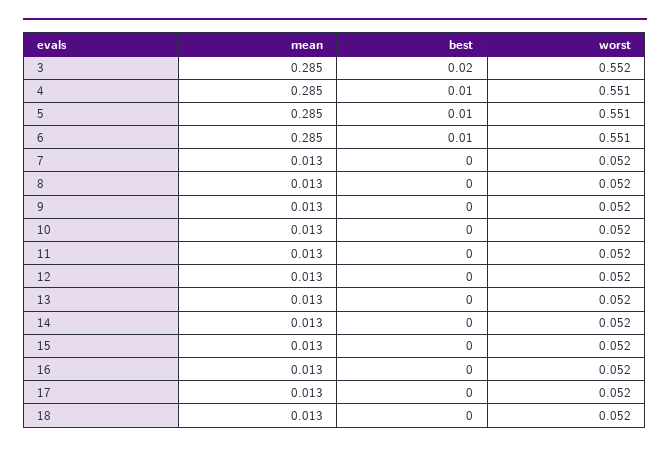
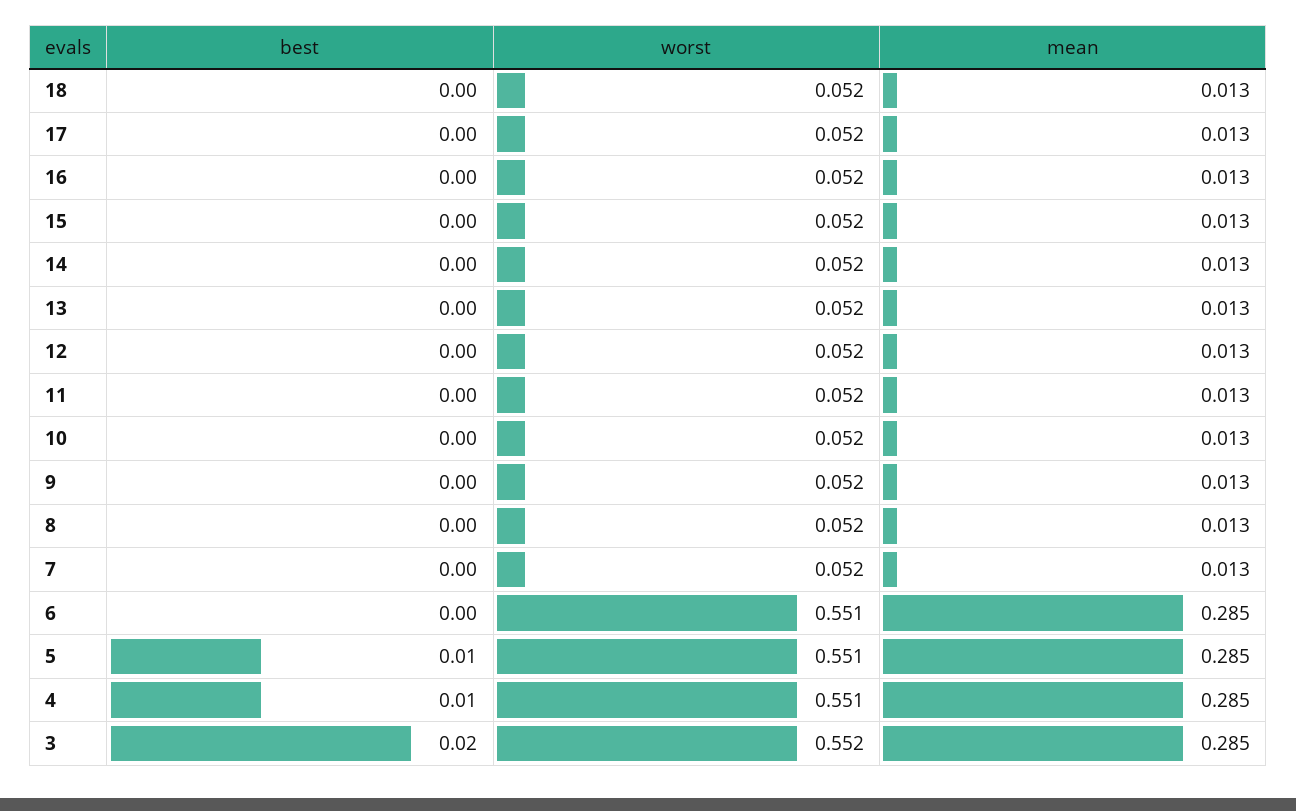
  {
    "mean": {
      "3": 0.285,
      "4": 0.285,
      "5": 0.285,
      "6": 0.285,
      "7": 0.013,
      "8": 0.013,
      "9": 0.013,
      "10": 0.013,
      "11": 0.013,
      "12": 0.013,
      "13": 0.013,
      "14": 0.013,
      "15": 0.013,
      "16": 0.013,
      "17": 0.013,
      "18": 0.013
    },
    "best": {
      "3": 0.02,
      "4": 0.01,
      "5": 0.01,
-     "6": 0.01,
+     "6": 0,
      "7": 0,
      "8": 0,
      "9": 0,
      "10": 0,
      "11": 0,
      "12": 0,
      "13": 0,
      "14": 0,
      "15": 0,
      "16": 0,
      "17": 0,
      "18": 0
    },
    "worst": {
      "3": 0.552,
      "4": 0.551,
      "5": 0.551,
      "6": 0.551,
      "7": 0.052,
      "8": 0.052,
      "9": 0.052,
      "10": 0.052,
      "11": 0.052,
      "12": 0.052,
      "13": 0.052,
      "14": 0.052,
      "15": 0.052,
      "16": 0.052,
      "17": 0.052,
      "18": 0.052
    }
  }

